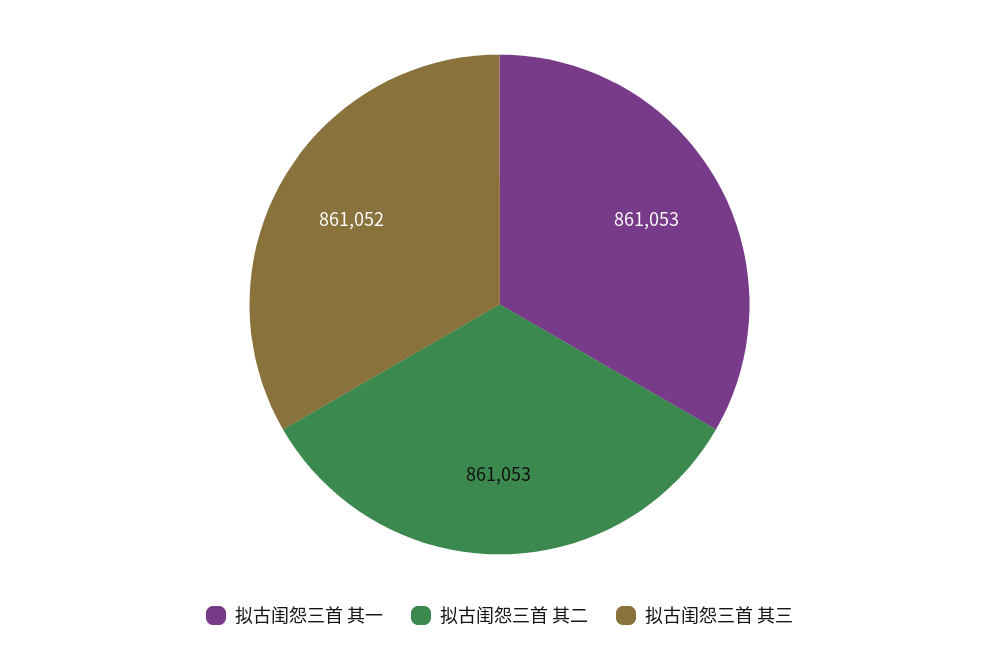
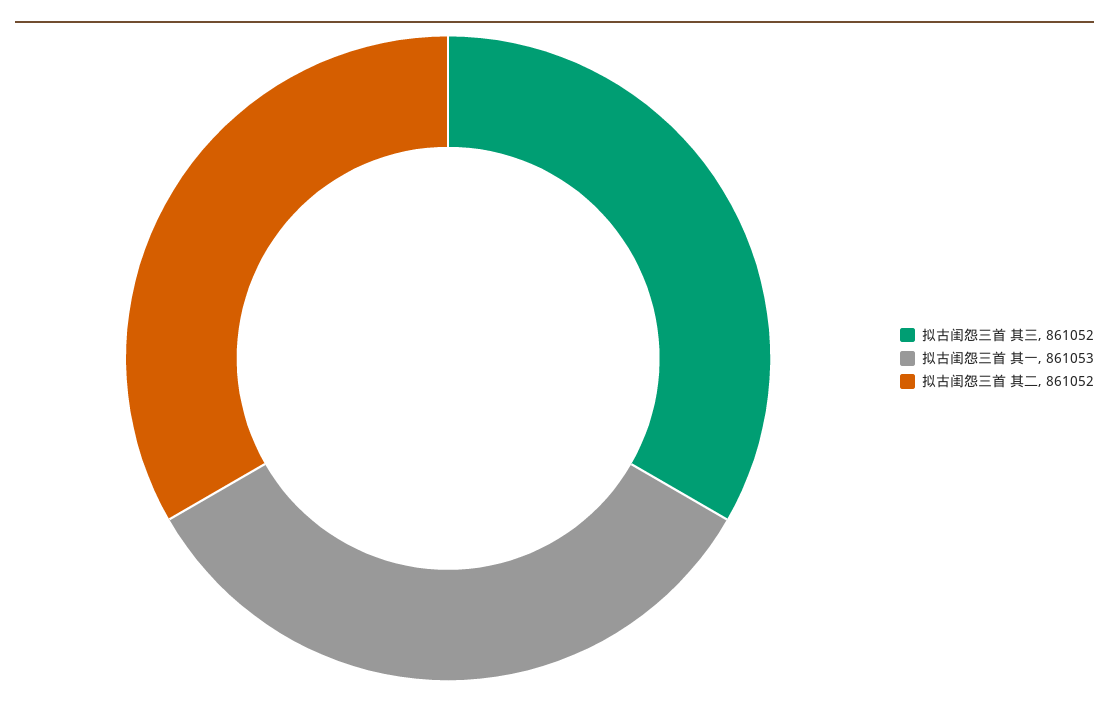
  {
    "拟古闺怨三首 其一": 861053,
-   "拟古闺怨三首 其二": 861053,
+   "拟古闺怨三首 其二": 861052,
    "拟古闺怨三首 其三": 861052
  }

